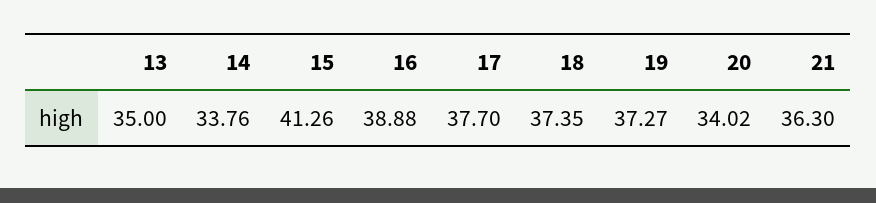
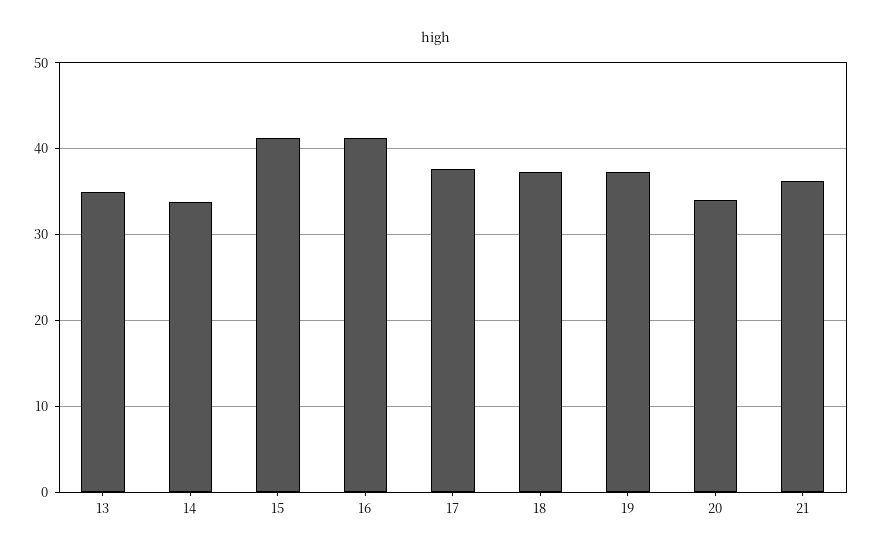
  {
    "13": 35,
    "14": 33.76,
    "15": 41.26,
-   "16": 38.88,
+   "16": 41,
    "17": 37.7,
    "18": 37.35,
    "19": 37.27,
    "20": 34.02,
    "21": 36.3
  }

